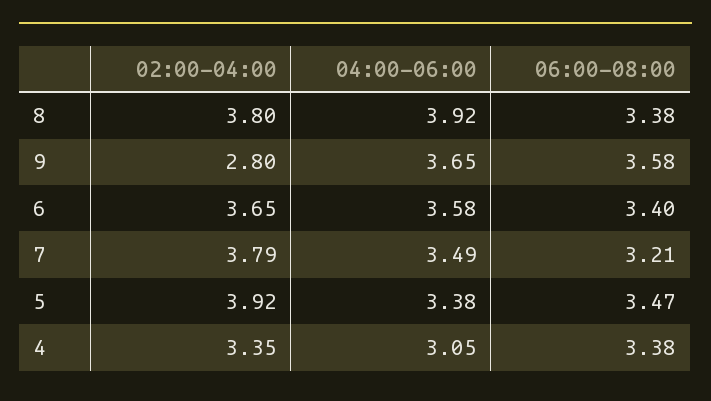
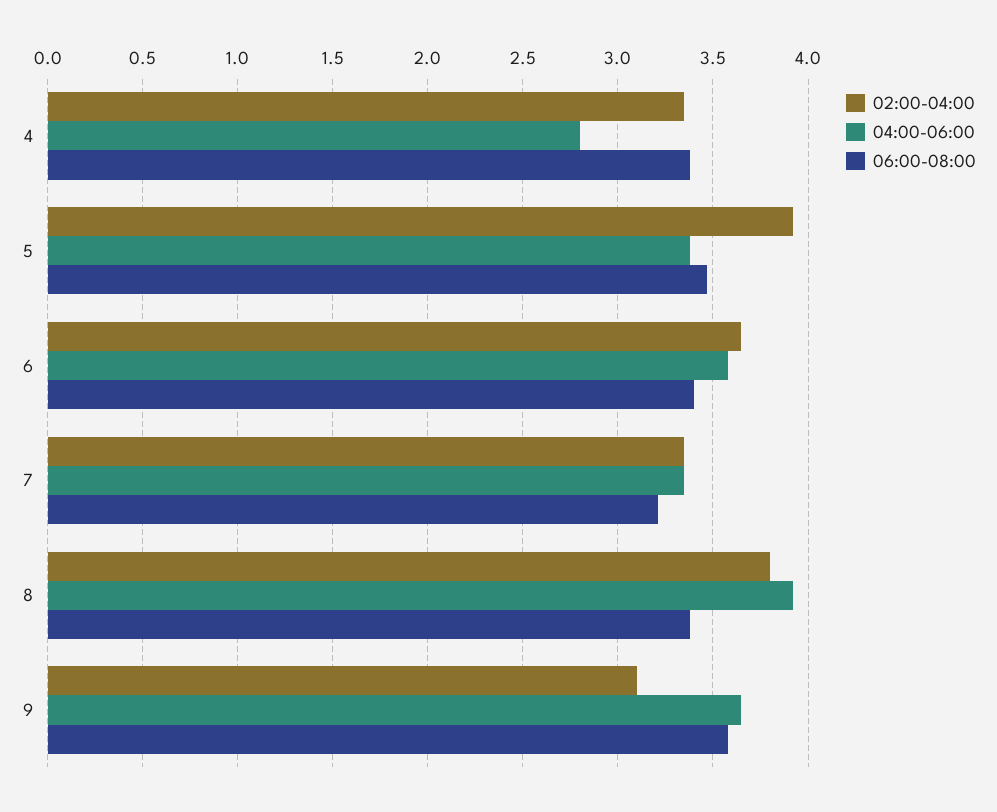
  {
    "02:00-04:00": {
      "8": 3.8,
-     "9": 2.8,
+     "9": 3.1,
      "6": 3.65,
-     "7": 3.79,
+     "7": 3.35,
      "5": 3.92,
      "4": 3.35
    },
    "04:00-06:00": {
      "8": 3.92,
      "9": 3.65,
      "6": 3.58,
-     "7": 3.49,
+     "7": 3.35,
      "5": 3.38,
-     "4": 3.05
+     "4": 2.8
    },
    "06:00-08:00": {
      "8": 3.38,
      "9": 3.58,
      "6": 3.4,
      "7": 3.21,
      "5": 3.47,
      "4": 3.38
    }
  }

